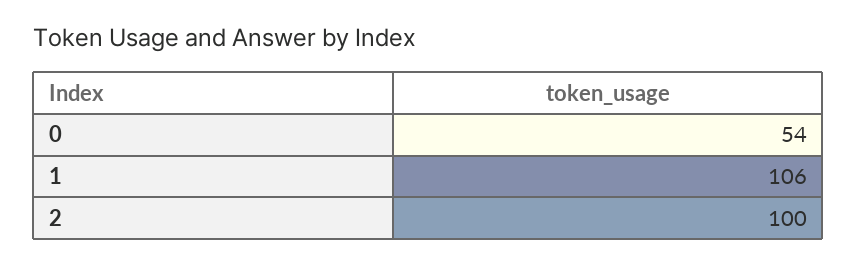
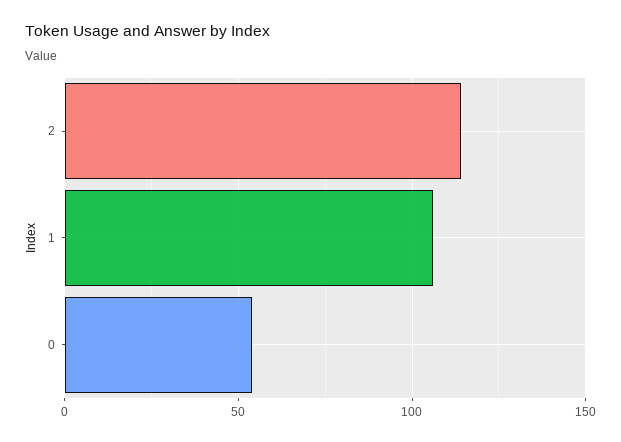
  {
    "0": 54,
    "1": 106,
-   "2": 100
+   "2": 115
  }

